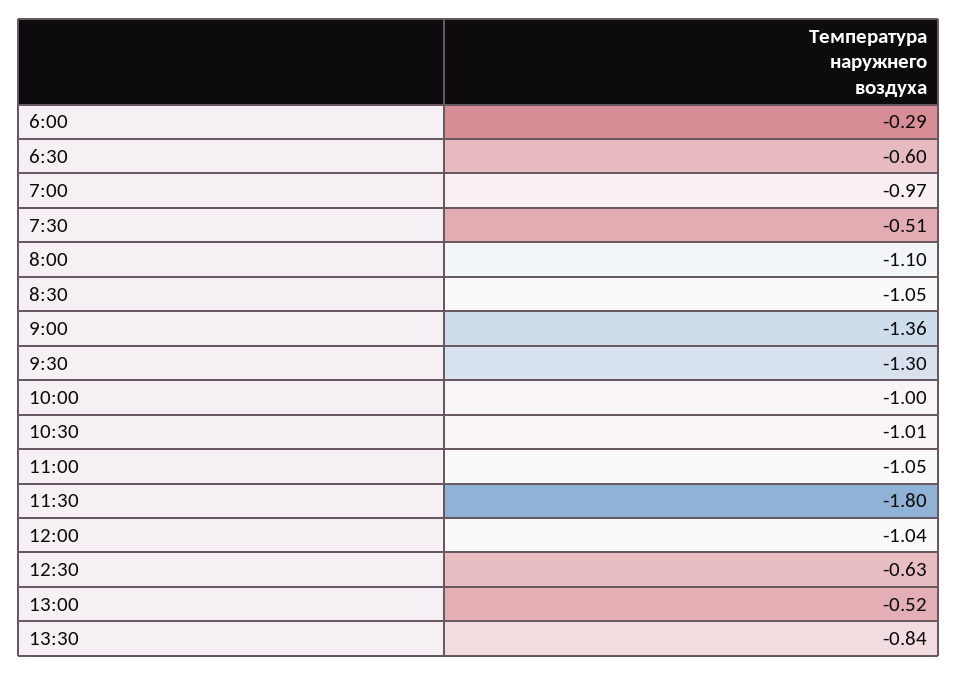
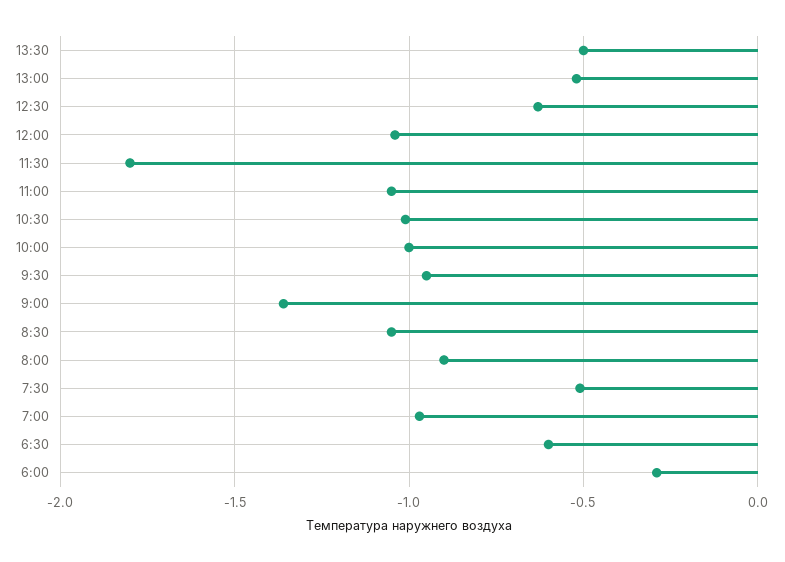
  {
    "6:00": -0.29,
    "6:30": -0.6,
    "7:00": -0.97,
    "7:30": -0.51,
-   "8:00": -1.1,
+   "8:00": -0.9,
    "8:30": -1.05,
    "9:00": -1.36,
-   "9:30": -1.3,
+   "9:30": -0.95,
    "10:00": -1,
    "10:30": -1.01,
    "11:00": -1.05,
    "11:30": -1.8,
    "12:00": -1.04,
    "12:30": -0.63,
    "13:00": -0.52,
-   "13:30": -0.84
+   "13:30": -0.5
  }

